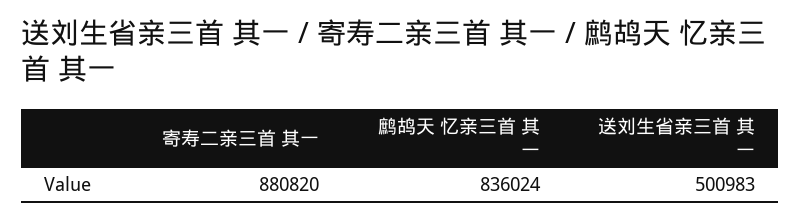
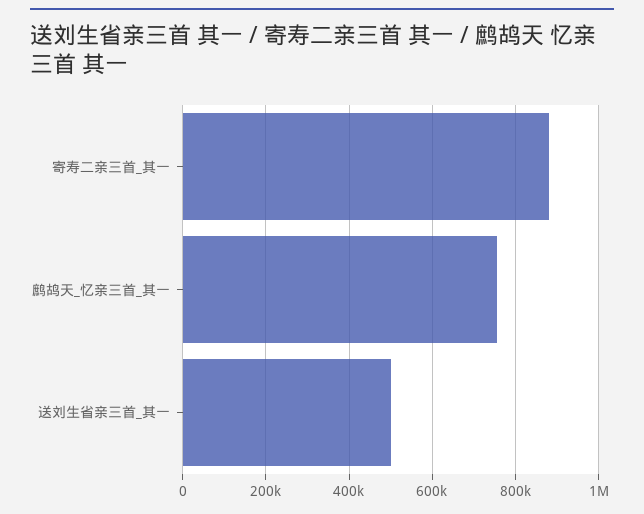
  {
    "寄寿二亲三首 其一": 880820,
-   "鹧鸪天 忆亲三首 其一": 836024,
+   "鹧鸪天 忆亲三首 其一": 760000,
    "送刘生省亲三首 其一": 500983
  }

